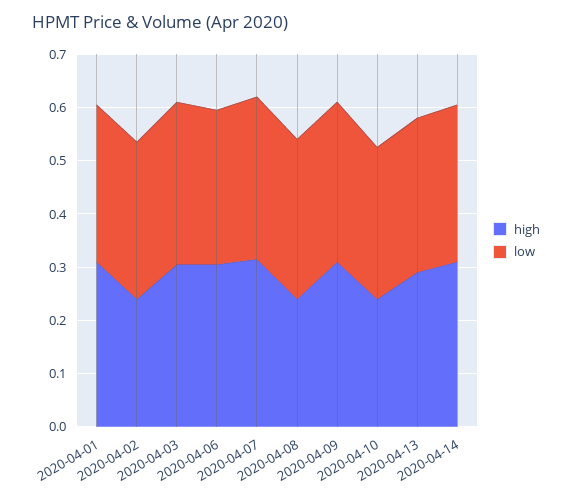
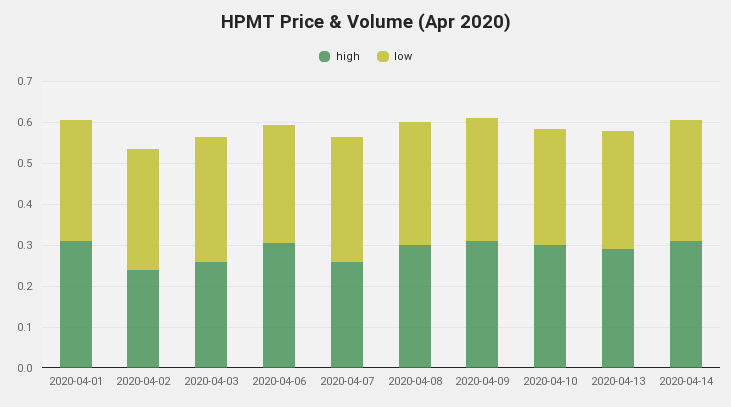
  {
    "high": {
      "2020-04-01": 0.32,
      "2020-04-02": 0.24,
-     "2020-04-03": 0.3,
+     "2020-04-03": 0.26,
      "2020-04-06": 0.3,
-     "2020-04-07": 0.32,
+     "2020-04-07": 0.26,
-     "2020-04-08": 0.24,
+     "2020-04-08": 0.3,
      "2020-04-09": 0.32,
-     "2020-04-10": 0.24,
+     "2020-04-10": 0.3,
      "2020-04-13": 0.3,
      "2020-04-14": 0.32
    },
    "low": {
      "2020-04-01": 0.3,
      "2020-04-02": 0.3,
      "2020-04-03": 0.3,
      "2020-04-06": 0.3,
      "2020-04-07": 0.3,
      "2020-04-08": 0.3,
      "2020-04-09": 0.3,
      "2020-04-10": 0.28,
      "2020-04-13": 0.3,
      "2020-04-14": 0.3
    }
  }

